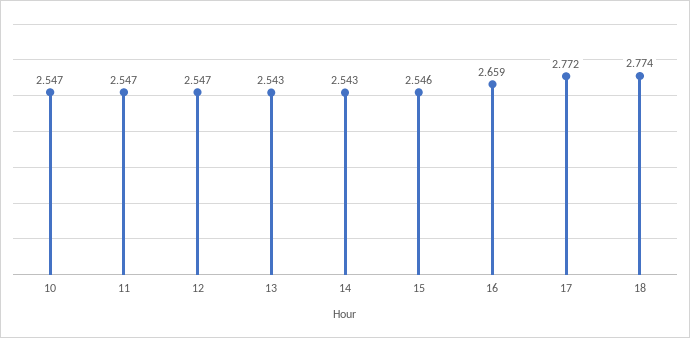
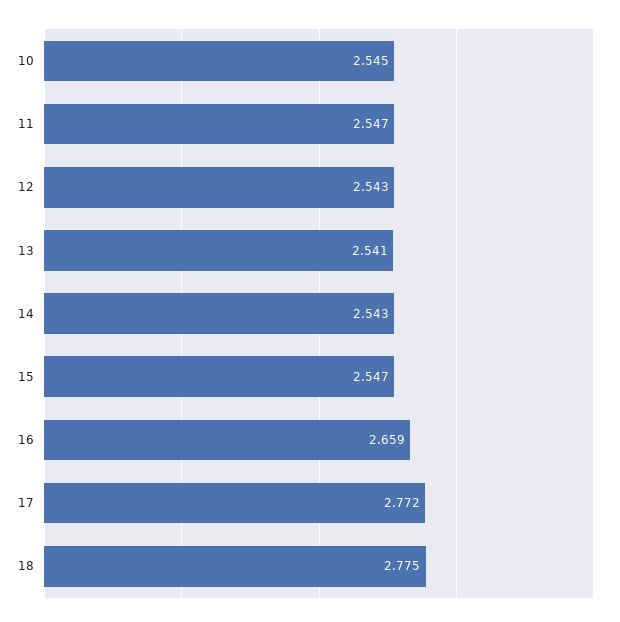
  {
-   "10": 2.547,
+   "10": 2.545,
    "11": 2.547,
-   "12": 2.547,
+   "12": 2.543,
-   "13": 2.543,
+   "13": 2.541,
    "14": 2.543,
-   "15": 2.546,
+   "15": 2.547,
    "16": 2.659,
    "17": 2.772,
-   "18": 2.774
+   "18": 2.775
  }

